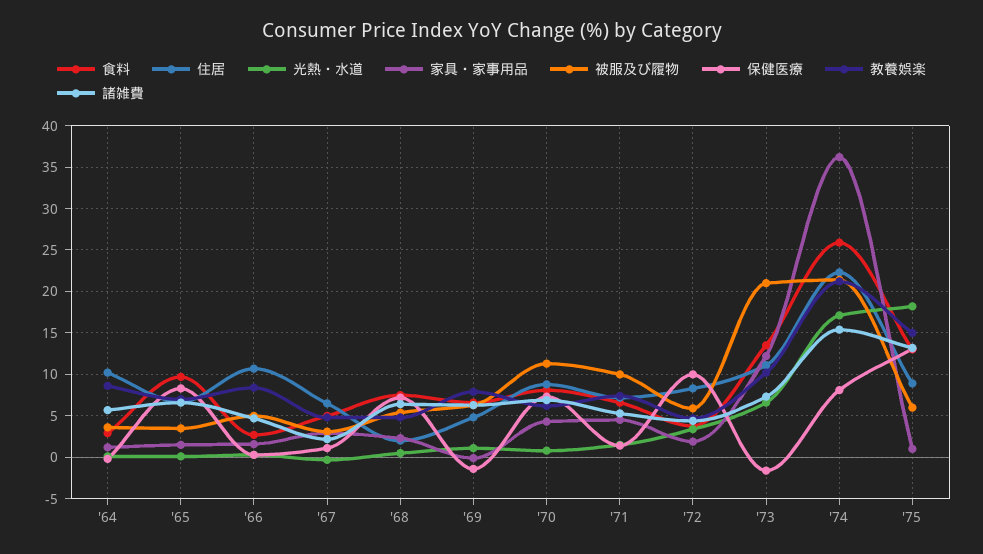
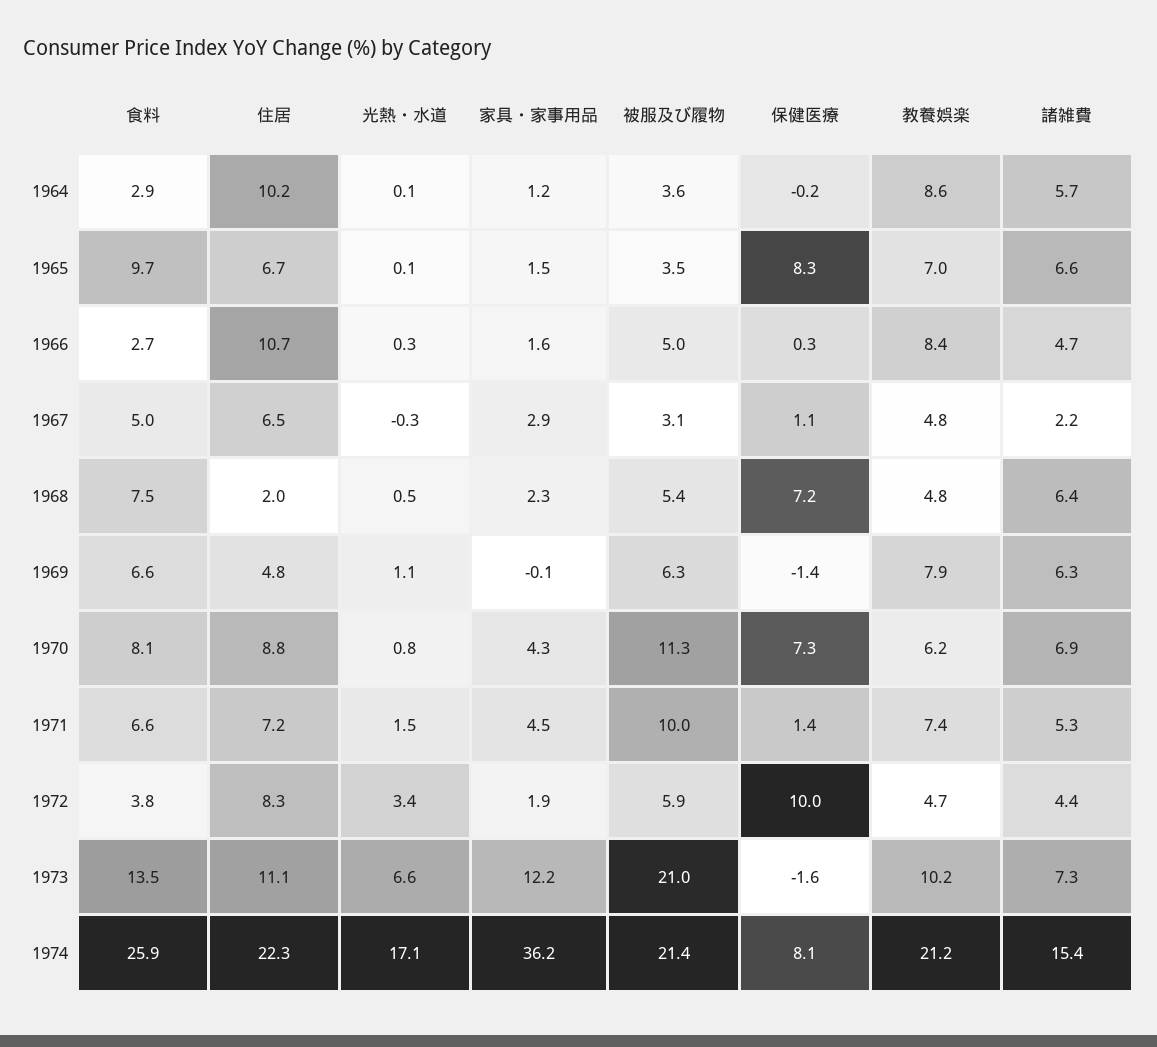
  {
    "食料": {
      "'64": 2.9,
      "'65": 9.7,
      "'66": 2.7,
      "'67": 5,
      "'68": 7.5,
      "'69": 6.6,
      "'70": 8.1,
      "'71": 6.6,
      "'72": 3.8,
      "'73": 13.5,
-     "'74": 25.9,
+     "'74": 25.9
-     "'75": 13
    },
    "住居": {
      "'64": 10.2,
      "'65": 6.7,
      "'66": 10.7,
      "'67": 6.5,
      "'68": 2,
      "'69": 4.8,
      "'70": 8.8,
      "'71": 7.2,
      "'72": 8.3,
      "'73": 11.1,
-     "'74": 22.3,
+     "'74": 22.3
-     "'75": 9
    },
    "光熱・水道": {
      "'64": 0.1,
      "'65": 0.1,
      "'66": 0.3,
      "'67": -0.3,
      "'68": 0.5,
      "'69": 1.1,
      "'70": 0.8,
      "'71": 1.5,
      "'72": 3.4,
      "'73": 6.6,
-     "'74": 17.1,
+     "'74": 17.1
-     "'75": 18
    },
    "家具・家事用品": {
      "'64": 1.2,
      "'65": 1.5,
      "'66": 1.6,
      "'67": 2.9,
      "'68": 2.3,
      "'69": -0.1,
      "'70": 4.3,
      "'71": 4.5,
      "'72": 1.9,
      "'73": 12.2,
-     "'74": 36.2,
+     "'74": 36.2
-     "'75": 1
    },
    "被服及び履物": {
      "'64": 3.6,
      "'65": 3.5,
      "'66": 5,
      "'67": 3.1,
      "'68": 5.4,
      "'69": 6.3,
      "'70": 11.3,
      "'71": 10,
      "'72": 5.9,
      "'73": 21,
-     "'74": 21.4,
+     "'74": 21.4
-     "'75": 6
    },
    "保健医療": {
      "'64": -0.2,
      "'65": 8.3,
      "'66": 0.3,
      "'67": 1.1,
      "'68": 7.2,
      "'69": -1.4,
      "'70": 7.3,
      "'71": 1.4,
      "'72": 10,
      "'73": -1.6,
-     "'74": 8.1,
+     "'74": 8.1
-     "'75": 13
    },
    "教養娯楽": {
      "'64": 8.6,
      "'65": 7,
      "'66": 8.4,
      "'67": 4.8,
      "'68": 4.8,
      "'69": 7.9,
      "'70": 6.2,
      "'71": 7.4,
      "'72": 4.7,
      "'73": 10.2,
-     "'74": 21.2,
+     "'74": 21.2
-     "'75": 15
    },
    "諸雑費": {
      "'64": 5.7,
      "'65": 6.6,
      "'66": 4.7,
      "'67": 2.2,
      "'68": 6.4,
      "'69": 6.3,
      "'70": 6.9,
      "'71": 5.3,
      "'72": 4.4,
      "'73": 7.3,
-     "'74": 15.4,
+     "'74": 15.4
-     "'75": 13
    }
  }

